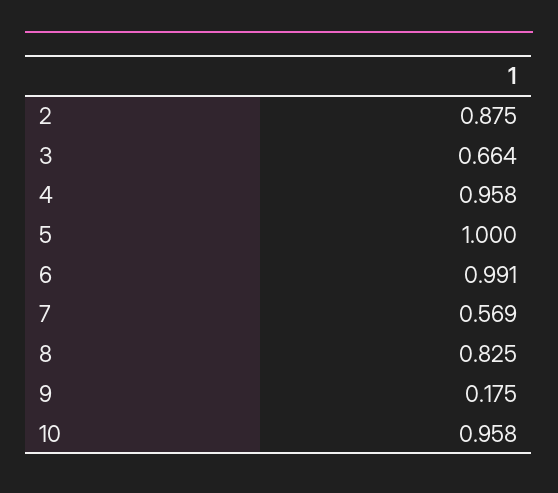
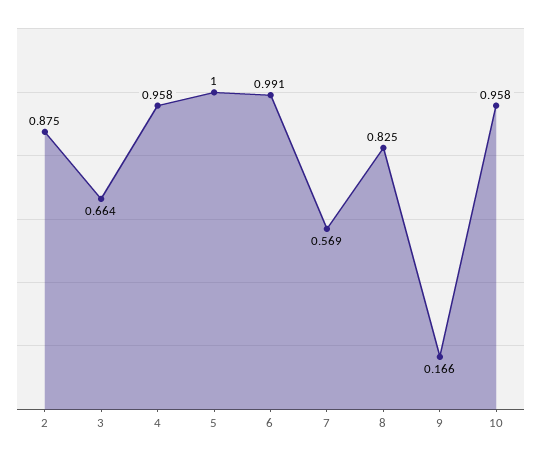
  {
    "2": 0.875,
    "3": 0.664,
    "4": 0.958,
    "5": 1,
    "6": 0.991,
    "7": 0.569,
    "8": 0.825,
-   "9": 0.175,
+   "9": 0.166,
    "10": 0.958
  }

